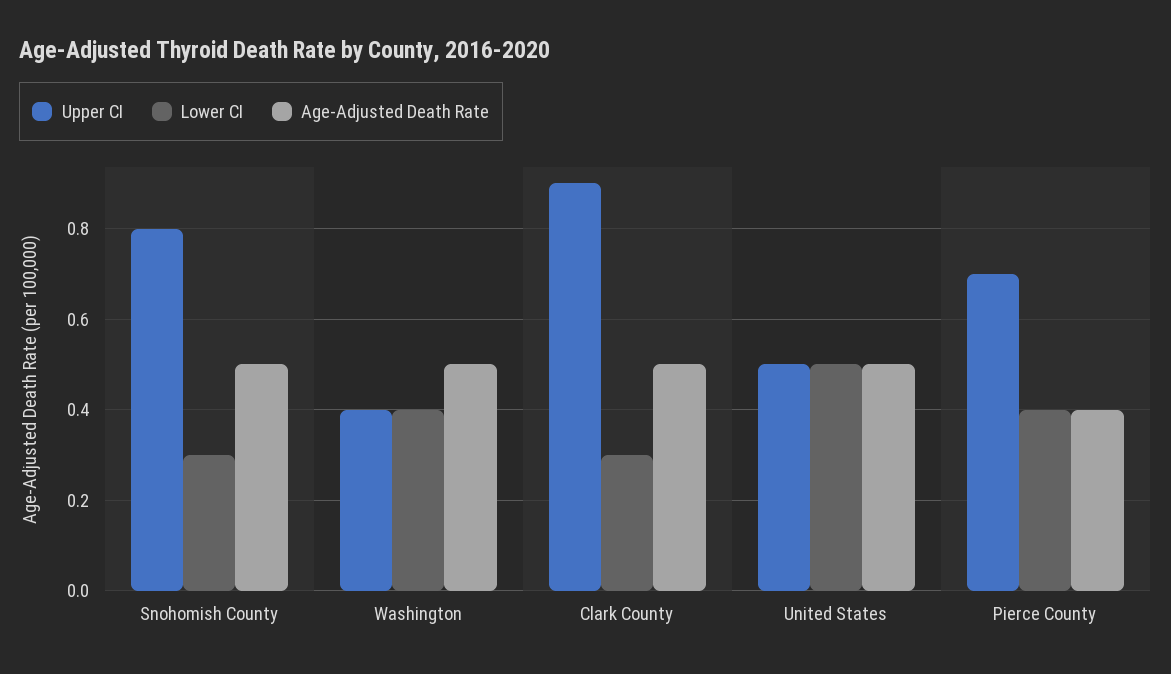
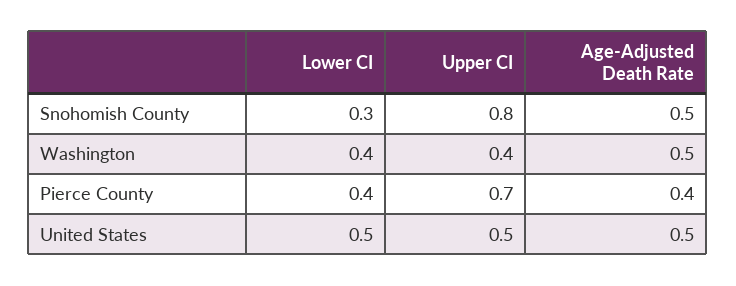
  {
    "Upper CI": {
      "Snohomish County": 0.8,
      "Washington": 0.4,
-     "Clark County": 0.9,
      "United States": 0.5,
      "Pierce County": 0.7
    },
    "Lower CI": {
      "Snohomish County": 0.3,
      "Washington": 0.4,
-     "Clark County": 0.3,
      "United States": 0.5,
      "Pierce County": 0.4
    },
    "Age-Adjusted Death Rate": {
      "Snohomish County": 0.5,
      "Washington": 0.5,
-     "Clark County": 0.5,
      "United States": 0.5,
      "Pierce County": 0.4
    }
  }

